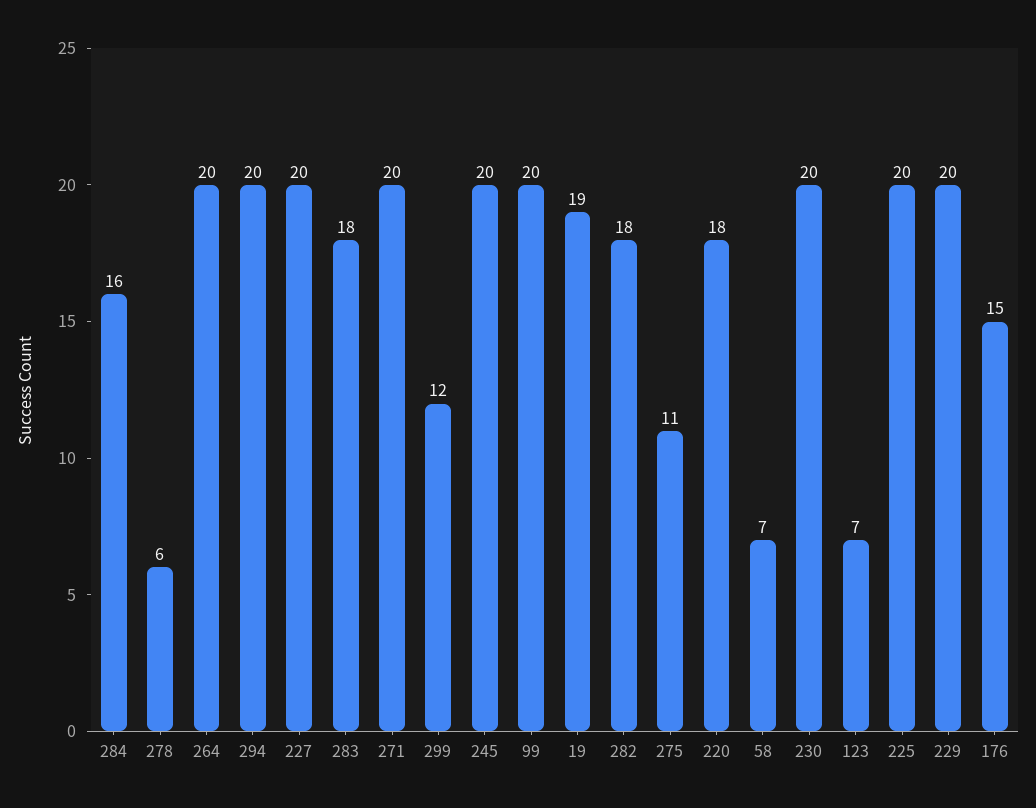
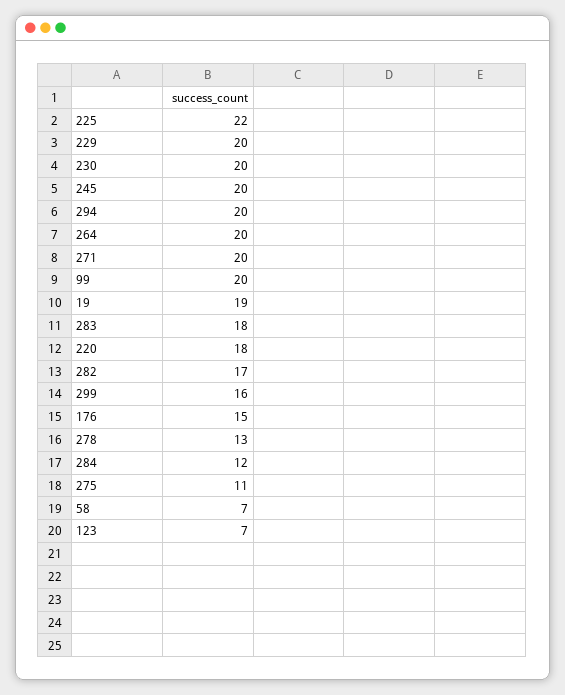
  {
-   "284": 16,
+   "284": 12,
-   "278": 6,
+   "278": 13,
    "264": 20,
    "294": 20,
-   "227": 20,
    "283": 18,
    "271": 20,
-   "299": 12,
+   "299": 16,
    "245": 20,
    "99": 20,
    "19": 19,
-   "282": 18,
+   "282": 17,
    "275": 11,
    "220": 18,
    "58": 7,
    "230": 20,
    "123": 7,
-   "225": 20,
+   "225": 22,
    "229": 20,
    "176": 15
  }

